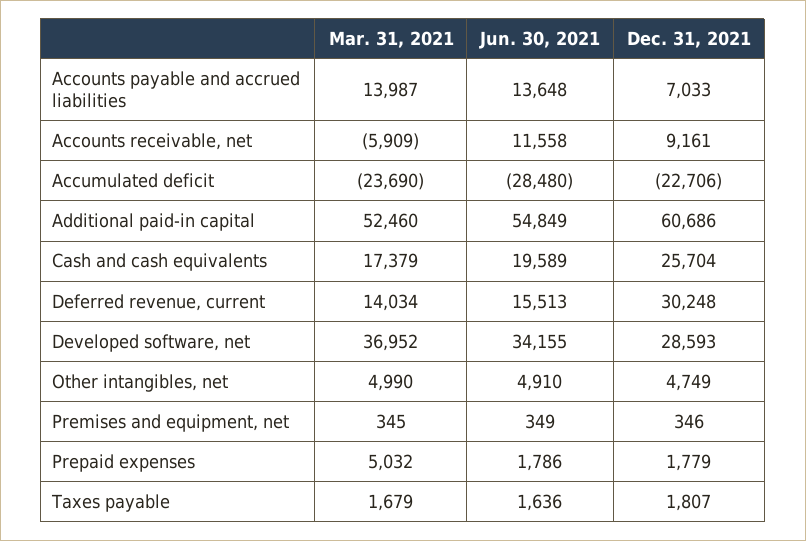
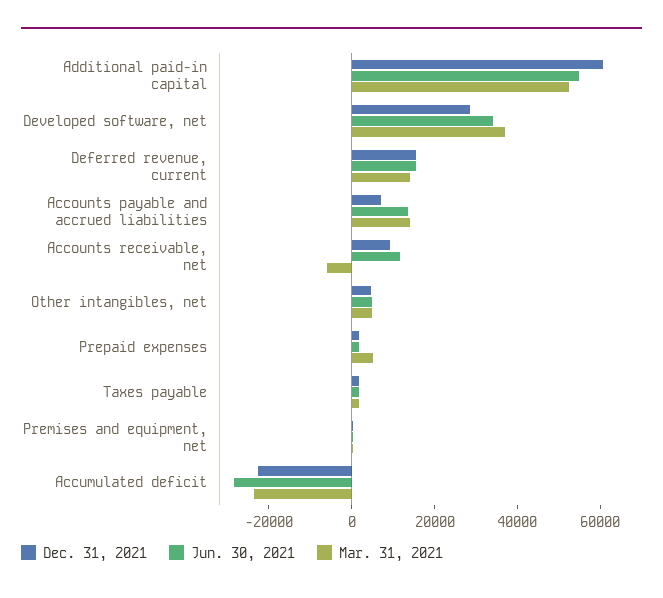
  {
    "Mar. 31, 2021": {
      "Accounts payable and accrued liabilities": 13987,
      "Accounts receivable, net": -5909,
      "Accumulated deficit": -23690,
      "Additional paid-in capital": 52460,
-     "Cash and cash equivalents": 17379,
      "Deferred revenue, current": 14034,
      "Developed software, net": 36952,
      "Other intangibles, net": 4990,
      "Premises and equipment, net": 345,
      "Prepaid expenses": 5032,
      "Taxes payable": 1679
    },
    "Jun. 30, 2021": {
      "Accounts payable and accrued liabilities": 13648,
      "Accounts receivable, net": 11558,
      "Accumulated deficit": -28480,
      "Additional paid-in capital": 54849,
-     "Cash and cash equivalents": 19589,
      "Deferred revenue, current": 15513,
      "Developed software, net": 34155,
      "Other intangibles, net": 4910,
      "Premises and equipment, net": 349,
      "Prepaid expenses": 1786,
      "Taxes payable": 1636
    },
    "Dec. 31, 2021": {
      "Accounts payable and accrued liabilities": 7033,
      "Accounts receivable, net": 9161,
      "Accumulated deficit": -22706,
      "Additional paid-in capital": 60686,
-     "Cash and cash equivalents": 25704,
-     "Deferred revenue, current": 30248,
+     "Deferred revenue, current": 15000,
      "Developed software, net": 28593,
      "Other intangibles, net": 4749,
      "Premises and equipment, net": 346,
      "Prepaid expenses": 1779,
      "Taxes payable": 1807
    }
  }

